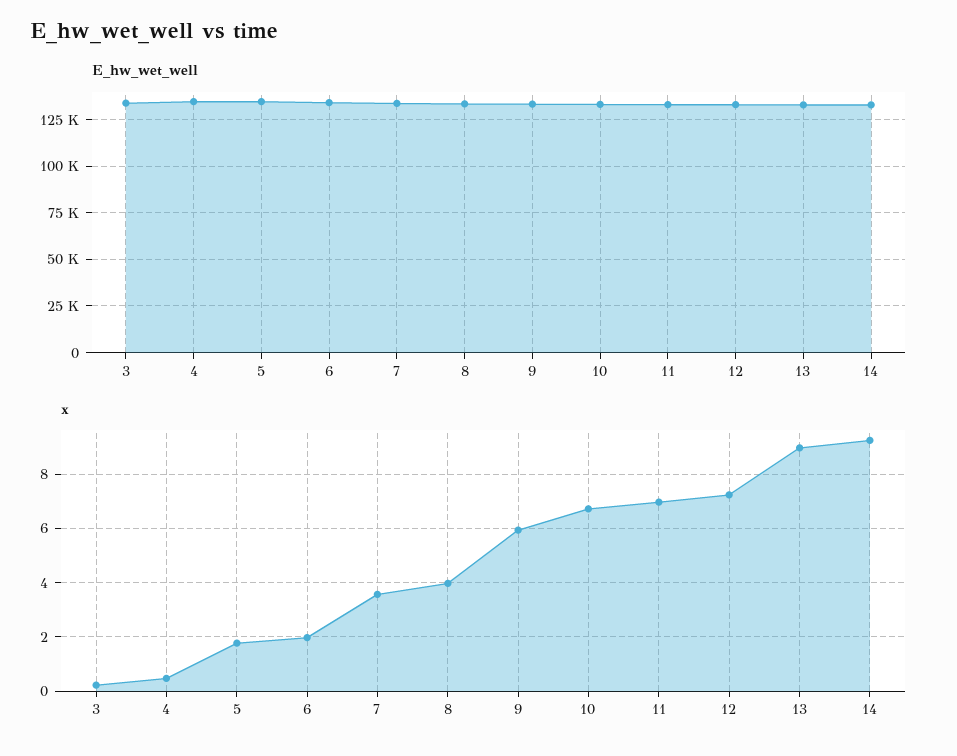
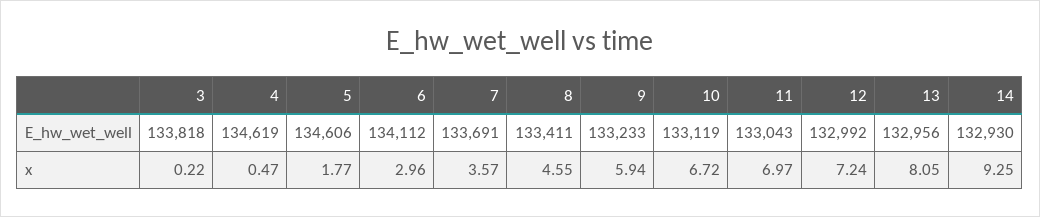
  {
    "E_hw_wet_well": {
      "3": 133818,
      "4": 134619,
      "5": 134606,
      "6": 134112,
      "7": 133691,
      "8": 133411,
      "9": 133233,
      "10": 133119,
      "11": 133043,
      "12": 132992,
      "13": 132956,
      "14": 132930
    },
    "x": {
      "3": 0.22,
      "4": 0.47,
      "5": 1.77,
-     "6": 2,
+     "6": 2.96,
      "7": 3.57,
-     "8": 4,
+     "8": 4.55,
      "9": 5.94,
      "10": 6.72,
      "11": 6.97,
      "12": 7.24,
-     "13": 9,
+     "13": 8.05,
      "14": 9.25
    }
  }

